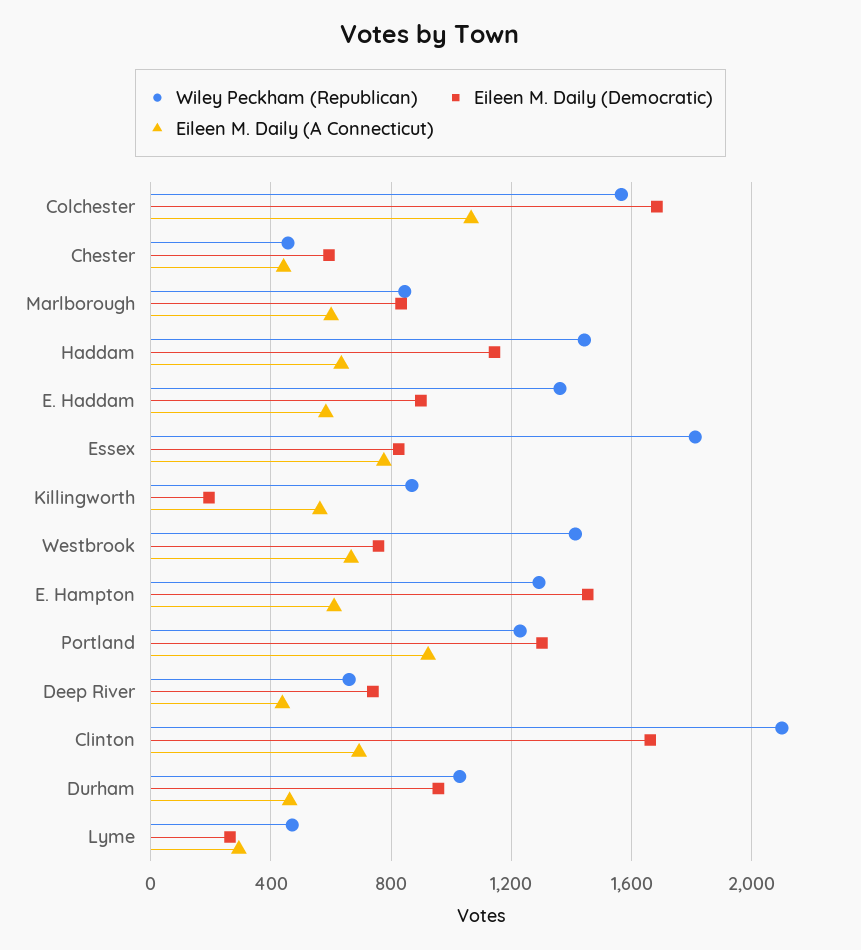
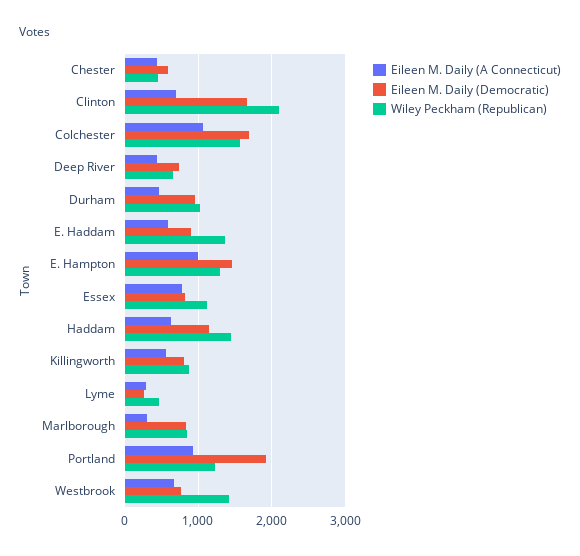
  {
    "Wiley Peckham (Republican)": {
      "Colchester": 1550,
      "Chester": 450,
      "Marlborough": 850,
      "Haddam": 1450,
      "E. Haddam": 1350,
-     "Essex": 1800,
+     "Essex": 1100,
      "Killingworth": 850,
      "Westbrook": 1400,
      "E. Hampton": 1300,
      "Portland": 1250,
      "Deep River": 650,
      "Clinton": 2100,
      "Durham": 1050,
      "Lyme": 450
    },
    "Eileen M. Daily (Democratic)": {
      "Colchester": 1700,
      "Chester": 600,
      "Marlborough": 850,
      "Haddam": 1150,
      "E. Haddam": 900,
      "Essex": 850,
-     "Killingworth": 200,
+     "Killingworth": 800,
      "Westbrook": 750,
      "E. Hampton": 1450,
-     "Portland": 1300,
+     "Portland": 1900,
      "Deep River": 750,
      "Clinton": 1650,
      "Durham": 950,
      "Lyme": 250
    },
    "Eileen M. Daily (A Connecticut)": {
      "Colchester": 1050,
      "Chester": 450,
-     "Marlborough": 600,
+     "Marlborough": 300,
      "Haddam": 650,
      "E. Haddam": 600,
      "Essex": 800,
      "Killingworth": 550,
      "Westbrook": 650,
-     "E. Hampton": 600,
+     "E. Hampton": 1000,
      "Portland": 900,
      "Deep River": 450,
      "Clinton": 700,
      "Durham": 450,
      "Lyme": 300
    }
  }

